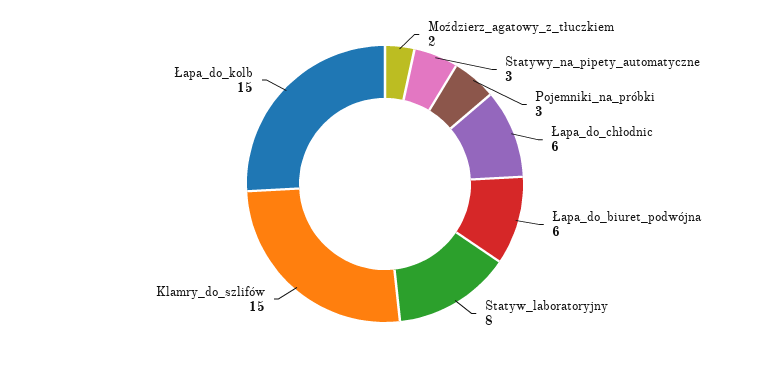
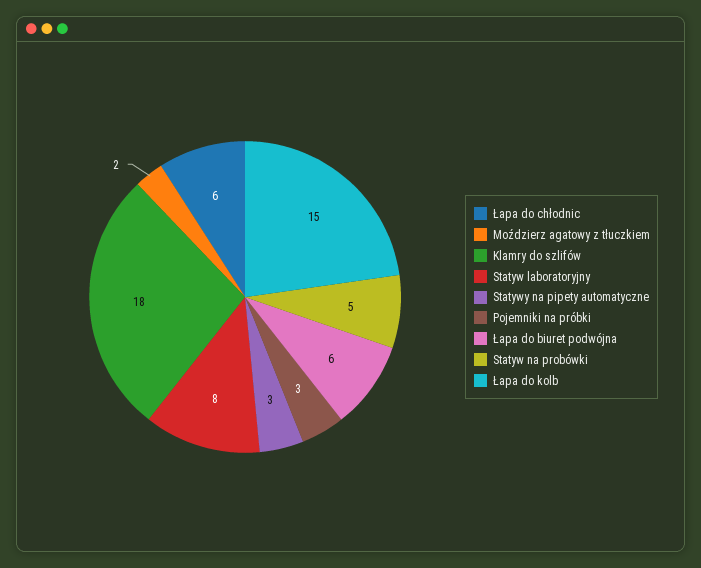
  {
    "Moździerz_agatowy_z_tłuczkiem": 2,
    "Statywy_na_pipety_automatyczne": 3,
    "Pojemniki_na_próbki": 3,
    "Łapa_do_chłodnic": 6,
    "Łapa_do_biuret_podwójna": 6,
    "Statyw_laboratoryjny": 8,
-   "Klamry_do_szlifów": 15,
+   "Klamry_do_szlifów": 18,
-   "Łapa_do_kolb": 15
+   "Łapa_do_kolb": 15,
+   "Statyw na probówki": 5
  }

